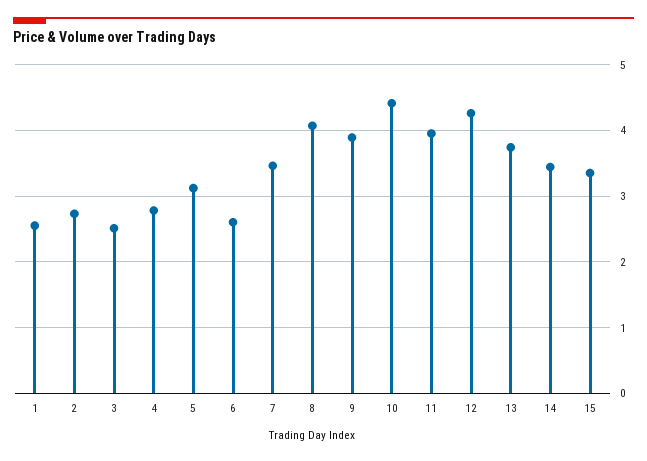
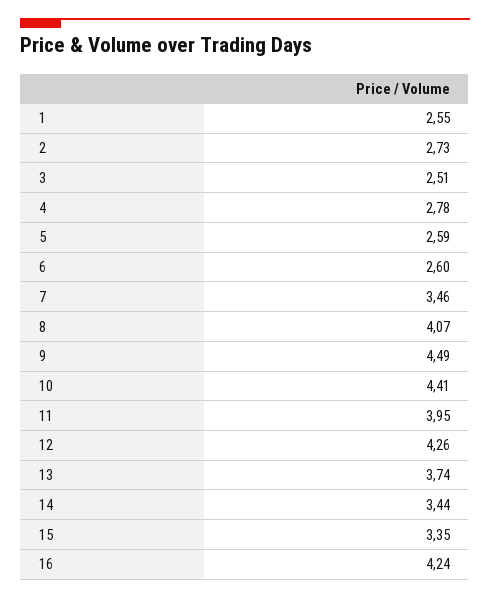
  {
    "1": 2.55,
    "2": 2.73,
    "3": 2.51,
    "4": 2.78,
-   "5": 3.1,
+   "5": 2.59,
    "6": 2.6,
    "7": 3.46,
    "8": 4.07,
-   "9": 3.9,
+   "9": 4.49,
    "10": 4.41,
    "11": 3.95,
    "12": 4.26,
    "13": 3.74,
    "14": 3.44,
-   "15": 3.35
+   "15": 3.35,
+   "16": 4.24
  }

